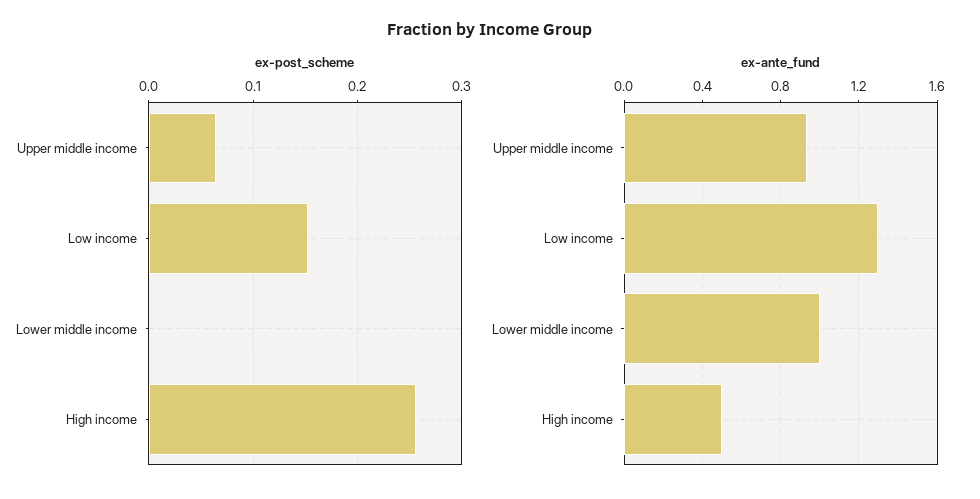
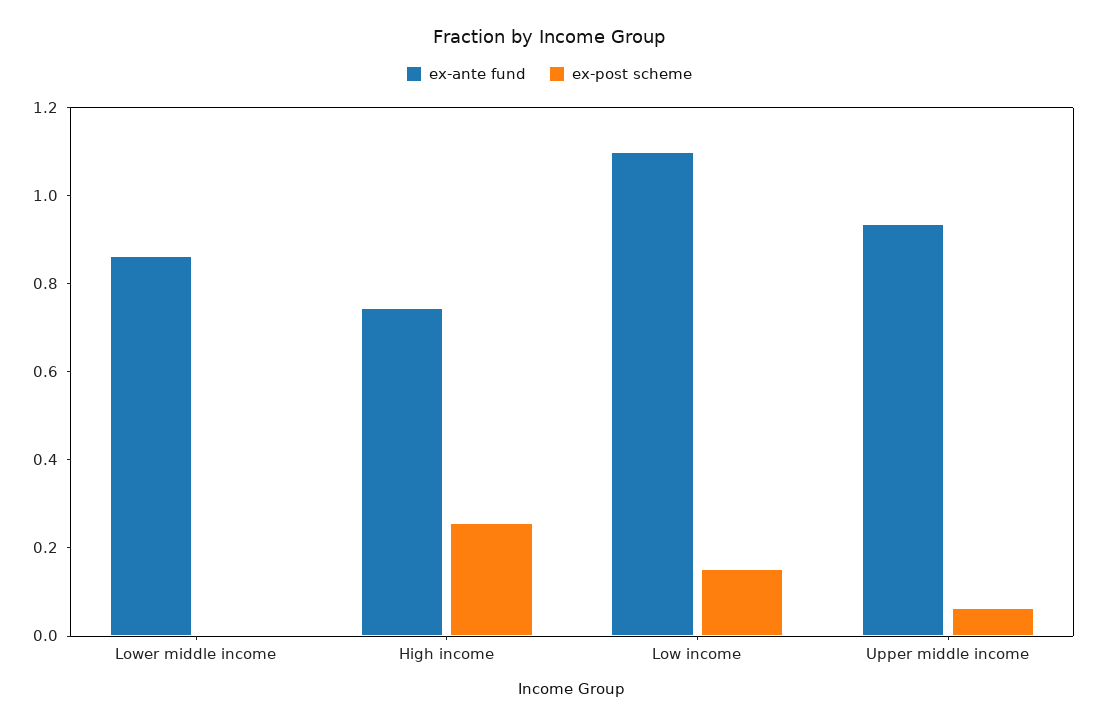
  {
    "ex-post_scheme": {
      "Upper middle income": 0.06,
      "Low income": 0.15,
      "Lower middle income": 0,
      "High income": 0.26
    },
    "ex-ante_fund": {
      "Upper middle income": 0.95,
-     "Low income": 1.3,
+     "Low income": 1.1,
-     "Lower middle income": 1,
+     "Lower middle income": 0.85,
-     "High income": 0.5
+     "High income": 0.75
    }
  }

